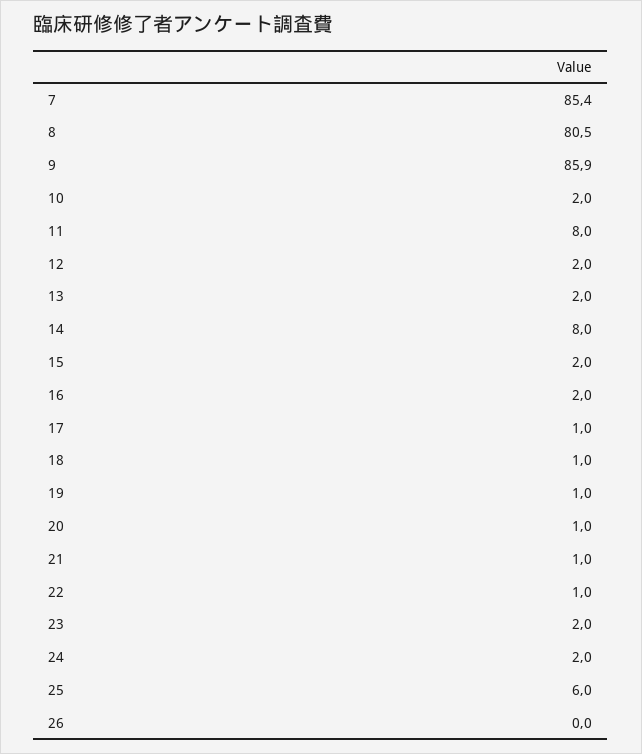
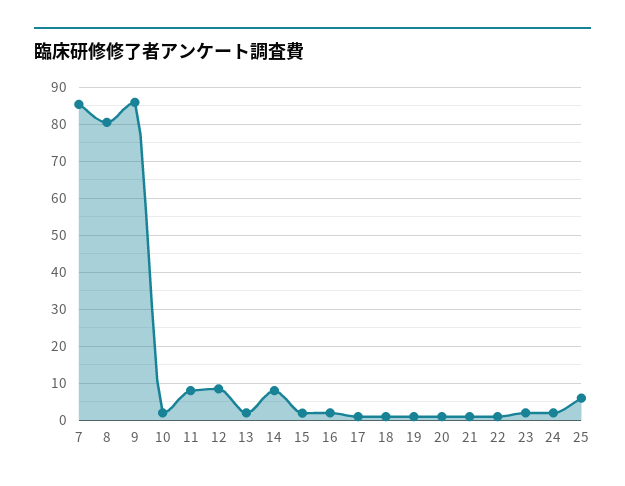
  {
    "7": 85.4,
    "8": 80.5,
    "9": 85.9,
    "10": 2,
    "11": 8,
-   "12": 2,
+   "12": 8,
    "13": 2,
    "14": 8,
    "15": 2,
    "16": 2,
    "17": 1,
    "18": 1,
    "19": 1,
    "20": 1,
    "21": 1,
    "22": 1,
    "23": 2,
    "24": 2,
-   "25": 6,
+   "25": 6
-   "26": 0
  }

